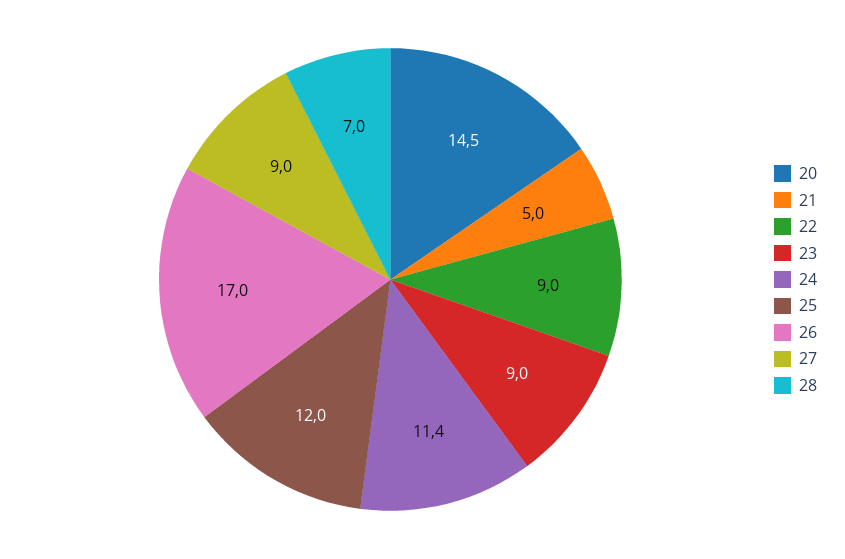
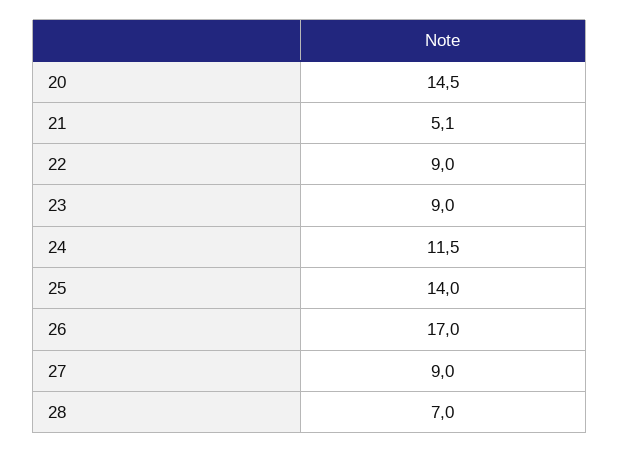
  {
    "20": 14.5,
-   "21": 5,
+   "21": 5.1,
    "22": 9,
    "23": 9,
-   "24": 11.4,
+   "24": 11.5,
-   "25": 12,
+   "25": 14,
    "26": 17,
    "27": 9,
    "28": 7
  }

